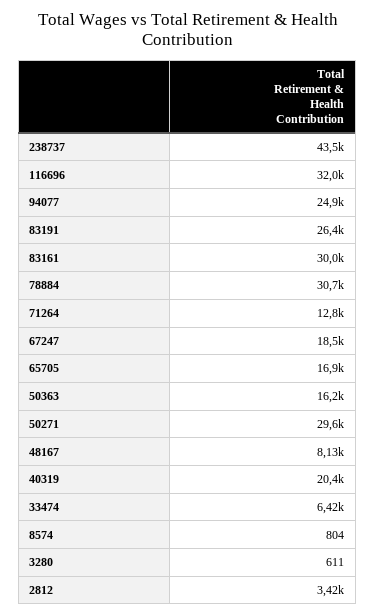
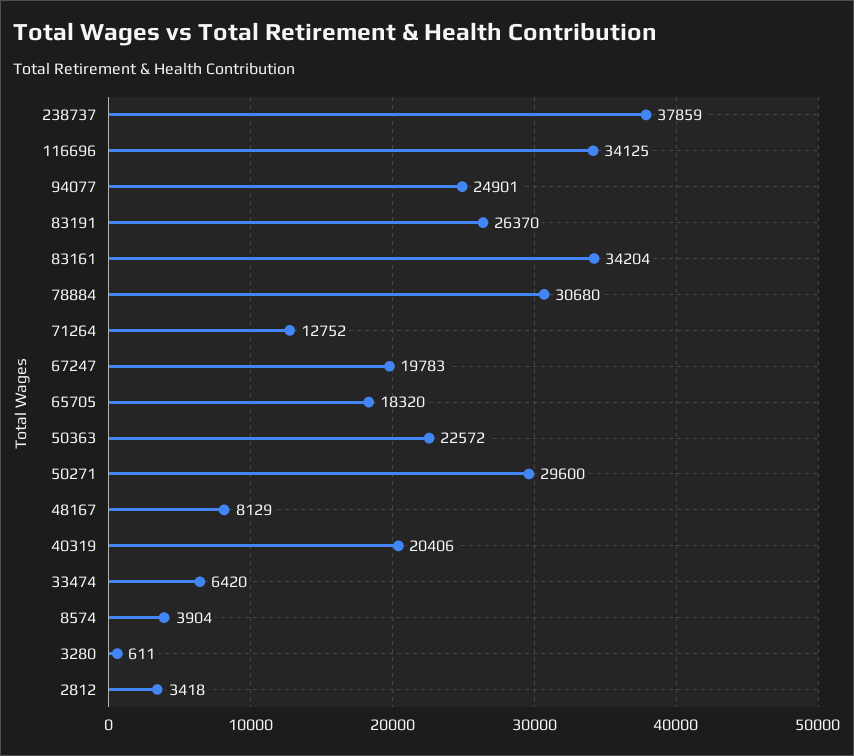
  {
-   "238737": 43500,
+   "238737": 37859,
-   "116696": 32000,
+   "116696": 34125,
    "94077": 24901,
    "83191": 26370,
-   "83161": 30000,
+   "83161": 34204,
    "78884": 30680,
    "71264": 12752,
-   "67247": 18500,
+   "67247": 19783,
-   "65705": 16900,
+   "65705": 18320,
-   "50363": 16200,
+   "50363": 22572,
    "50271": 29600,
    "48167": 8129,
    "40319": 20406,
    "33474": 6420,
-   "8574": 804,
+   "8574": 3904,
    "3280": 611,
    "2812": 3418
  }

